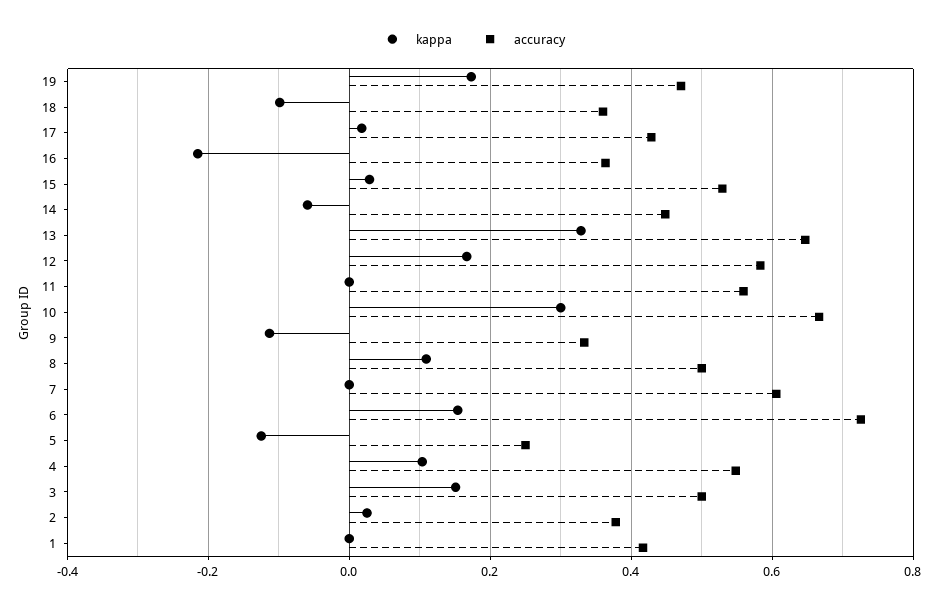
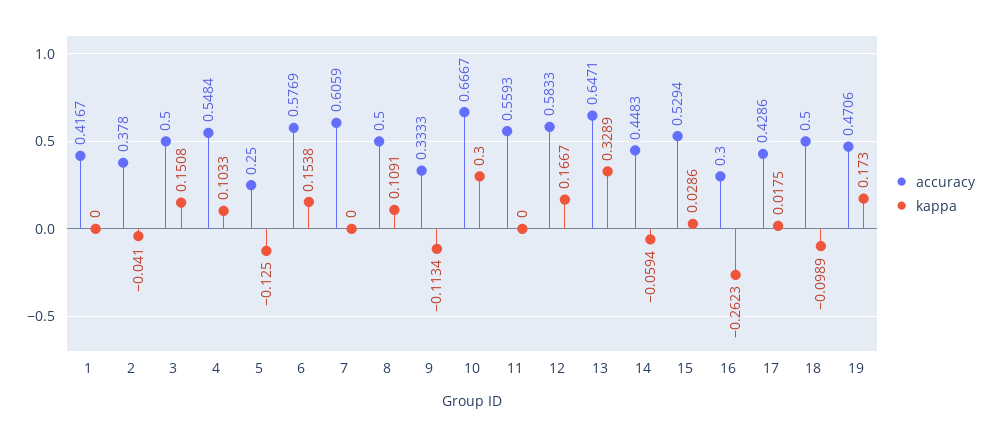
  {
    "kappa": {
      "19": 0.173,
      "18": -0.0989,
      "17": 0.0175,
-     "16": -0.22,
+     "16": -0.2623,
      "15": 0.0286,
      "14": -0.0594,
      "13": 0.3289,
      "12": 0.1667,
      "11": 0,
      "10": 0.3,
      "9": -0.1134,
      "8": 0.1091,
      "7": 0,
      "6": 0.1538,
      "5": -0.125,
      "4": 0.1033,
      "3": 0.1508,
-     "2": 0.02,
+     "2": -0.041,
      "1": 0
    },
    "accuracy": {
      "19": 0.4706,
-     "18": 0.36,
+     "18": 0.5,
      "17": 0.4286,
-     "16": 0.36,
+     "16": 0.3,
      "15": 0.5294,
      "14": 0.4483,
      "13": 0.6471,
      "12": 0.5833,
      "11": 0.5593,
      "10": 0.6667,
      "9": 0.3333,
      "8": 0.5,
      "7": 0.6059,
-     "6": 0.72,
+     "6": 0.5769,
      "5": 0.25,
      "4": 0.5484,
      "3": 0.5,
      "2": 0.378,
      "1": 0.4167
    }
  }

